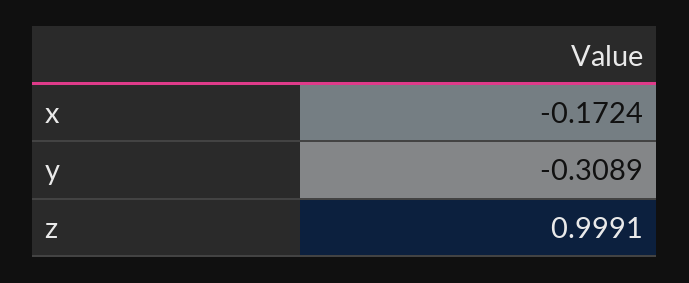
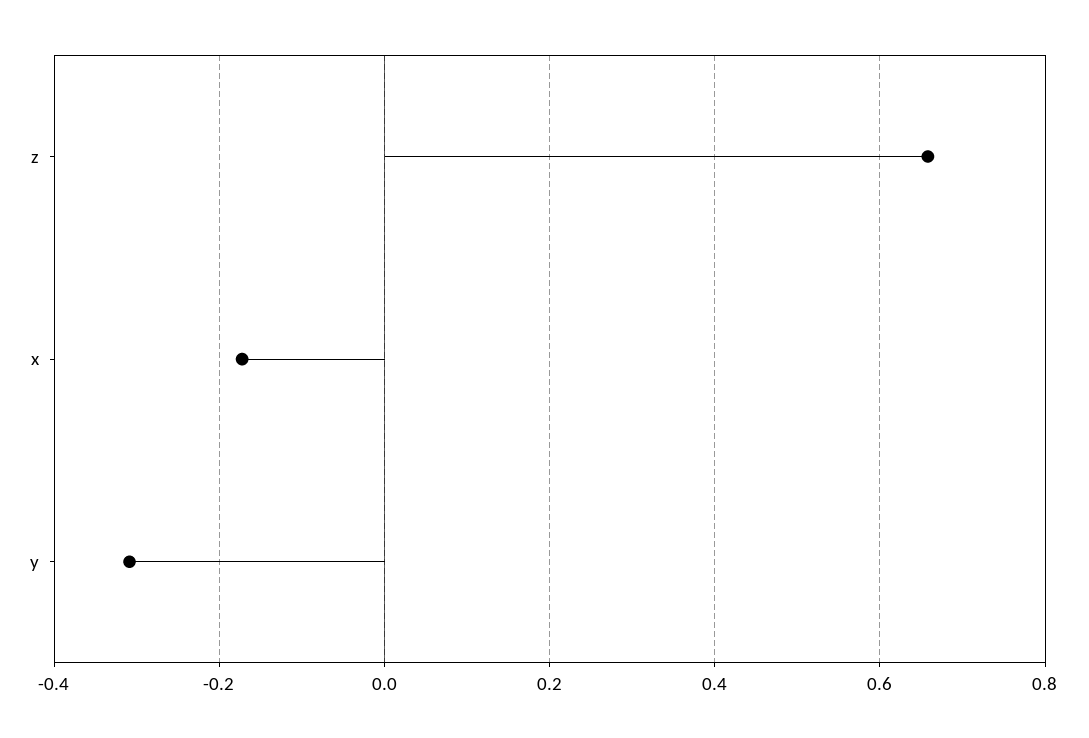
  {
    "x": -0.1724,
    "y": -0.3089,
-   "z": 0.9991
+   "z": 0.66
  }

